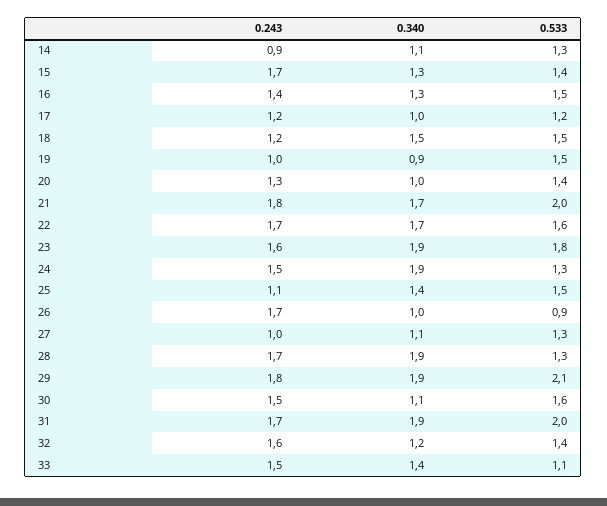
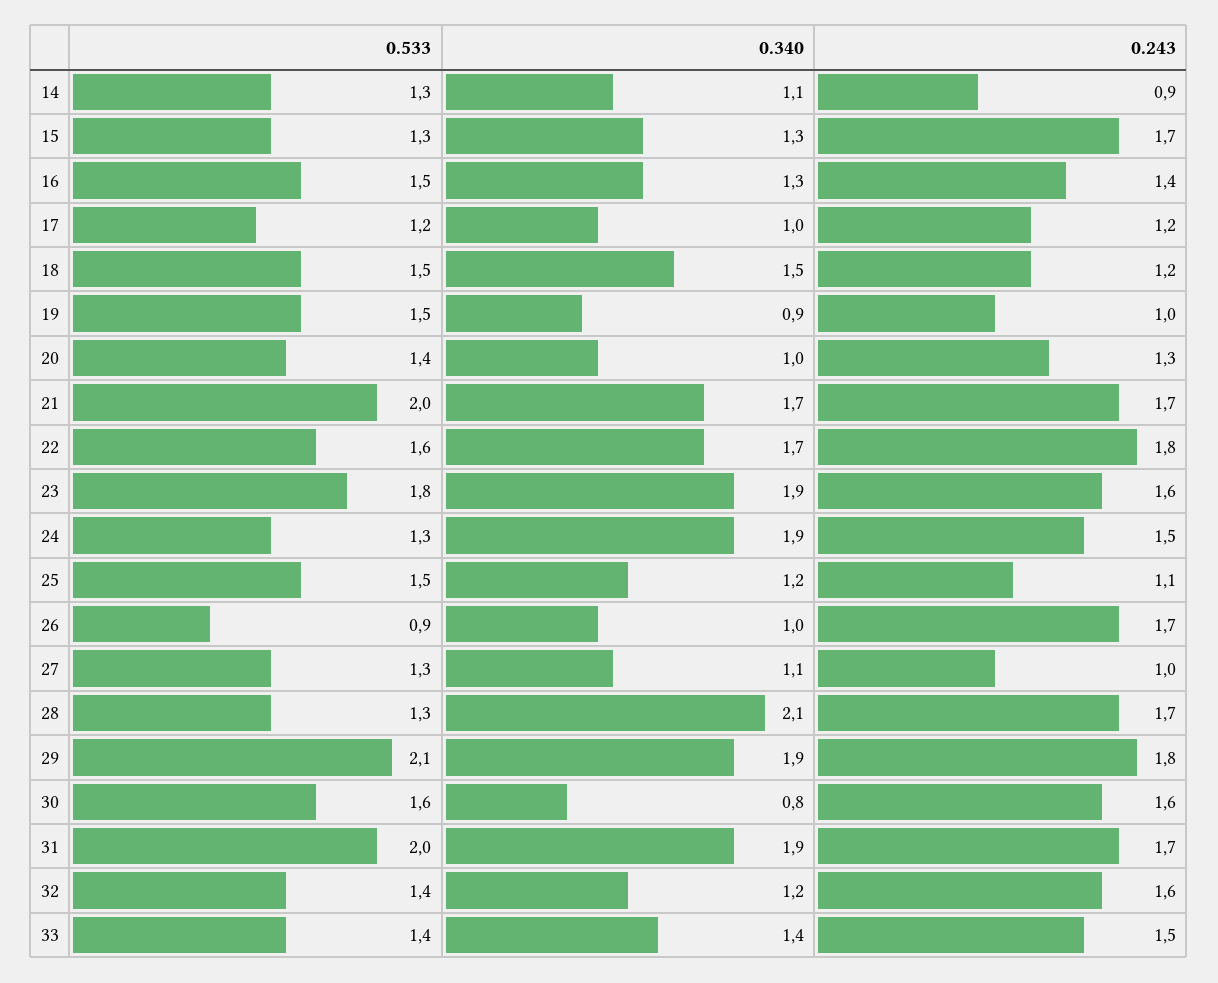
  {
    "0.243": {
      "14": 0.9,
      "15": 1.7,
      "16": 1.4,
      "17": 1.2,
      "18": 1.2,
      "19": 1,
      "20": 1.3,
-     "21": 1.8,
+     "21": 1.7,
-     "22": 1.7,
+     "22": 1.8,
      "23": 1.6,
      "24": 1.5,
      "25": 1.1,
      "26": 1.7,
      "27": 1,
      "28": 1.7,
      "29": 1.8,
-     "30": 1.5,
+     "30": 1.6,
      "31": 1.7,
      "32": 1.6,
      "33": 1.5
    },
    "0.340": {
      "14": 1.1,
      "15": 1.3,
      "16": 1.3,
      "17": 1,
      "18": 1.5,
      "19": 0.9,
      "20": 1,
      "21": 1.7,
      "22": 1.7,
      "23": 1.9,
      "24": 1.9,
-     "25": 1.4,
+     "25": 1.2,
      "26": 1,
      "27": 1.1,
-     "28": 1.9,
+     "28": 2.1,
      "29": 1.9,
-     "30": 1.1,
+     "30": 0.8,
      "31": 1.9,
      "32": 1.2,
      "33": 1.4
    },
    "0.533": {
      "14": 1.3,
-     "15": 1.4,
+     "15": 1.3,
      "16": 1.5,
      "17": 1.2,
      "18": 1.5,
      "19": 1.5,
      "20": 1.4,
      "21": 2,
      "22": 1.6,
      "23": 1.8,
      "24": 1.3,
      "25": 1.5,
      "26": 0.9,
      "27": 1.3,
      "28": 1.3,
      "29": 2.1,
      "30": 1.6,
      "31": 2,
      "32": 1.4,
-     "33": 1.1
+     "33": 1.4
    }
  }

